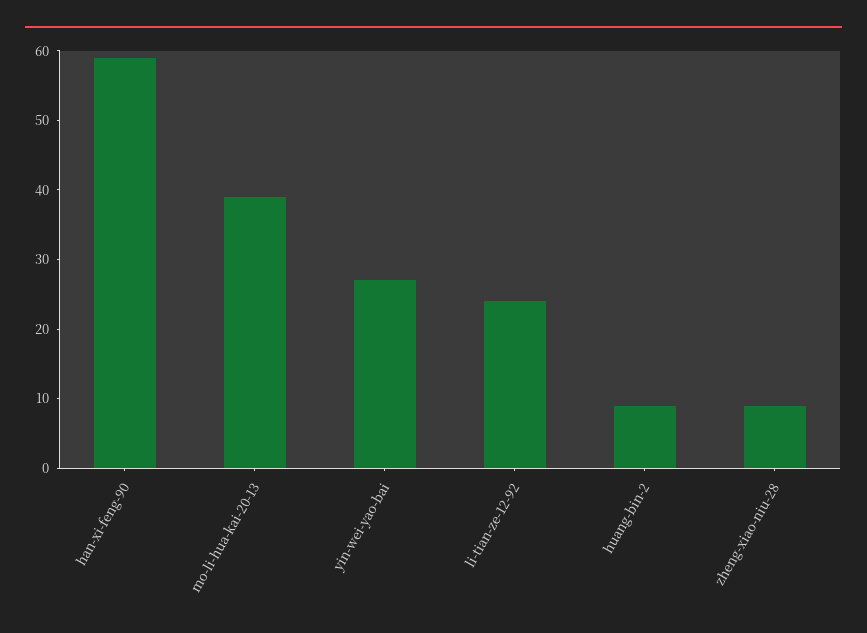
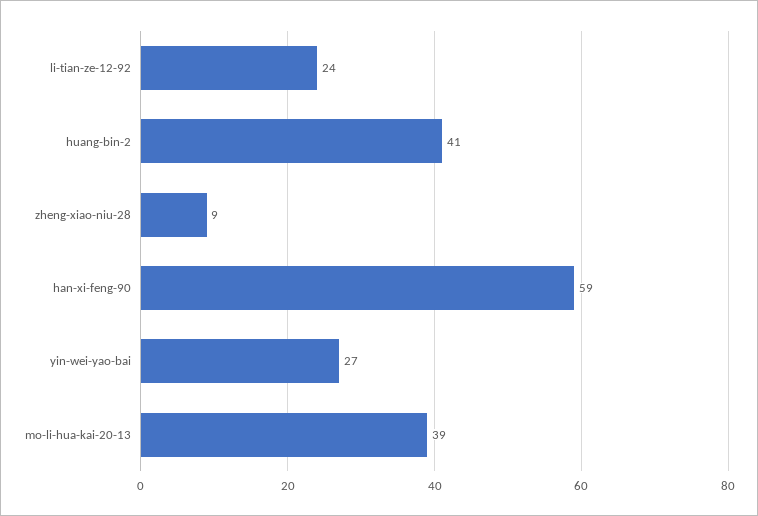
  {
    "han-xi-feng-90": 59,
    "mo-li-hua-kai-20-13": 39,
    "yin-wei-yao-bai": 27,
    "li-tian-ze-12-92": 24,
-   "huang-bin-2": 10,
+   "huang-bin-2": 41,
    "zheng-xiao-niu-28": 9
  }

